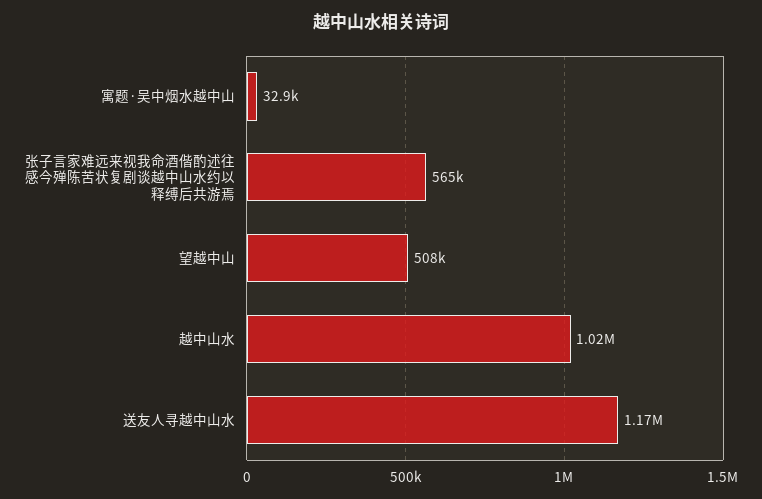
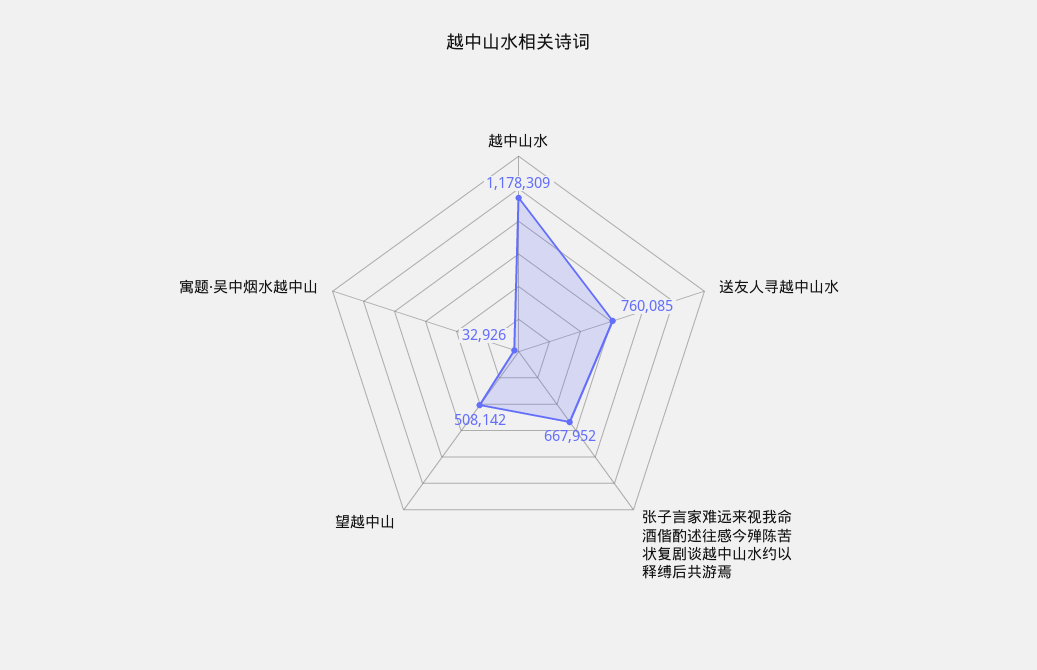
  {
    "寓题·吴中烟水越中山": 32926,
-   "张子言家难远来视我命酒偕酌述往感今殚陈苦状复剧谈越中山水约以释缚后共游焉": 565000,
+   "张子言家难远来视我命酒偕酌述往感今殚陈苦状复剧谈越中山水约以释缚后共游焉": 667952,
    "望越中山": 508142,
-   "越中山水": 1020000,
+   "越中山水": 1178309,
-   "送友人寻越中山水": 1170000
+   "送友人寻越中山水": 760085
  }

